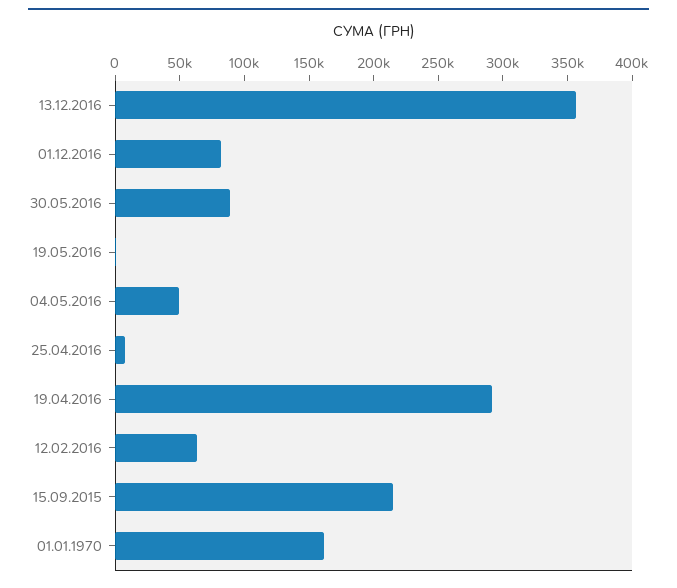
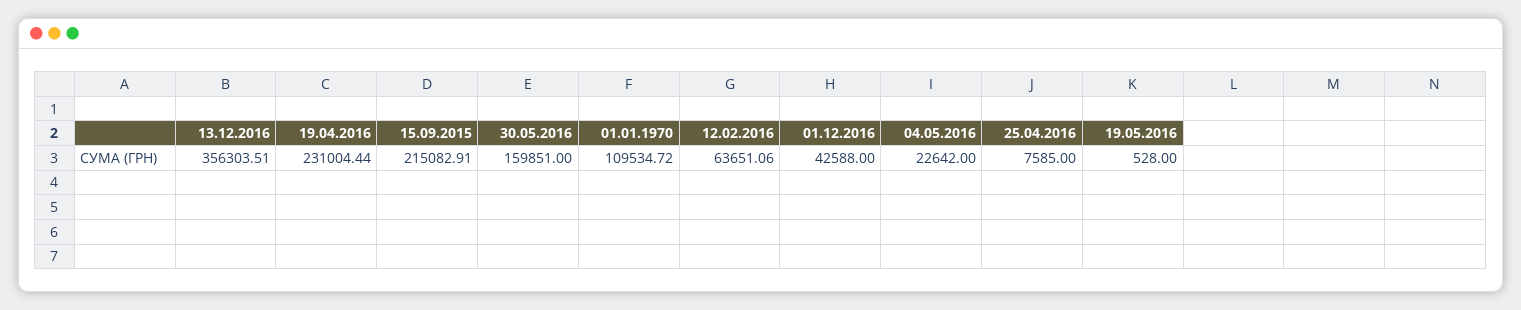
  {
    "13.12.2016": 356303.51,
-   "01.12.2016": 80000,
+   "01.12.2016": 42588,
-   "30.05.2016": 90000,
+   "30.05.2016": 159851,
    "19.05.2016": 528,
-   "04.05.2016": 50000,
+   "04.05.2016": 22642,
    "25.04.2016": 7585,
-   "19.04.2016": 290000,
+   "19.04.2016": 231004.44,
    "12.02.2016": 63651.06,
    "15.09.2015": 215082.91,
-   "01.01.1970": 160000
+   "01.01.1970": 109534.72
  }

